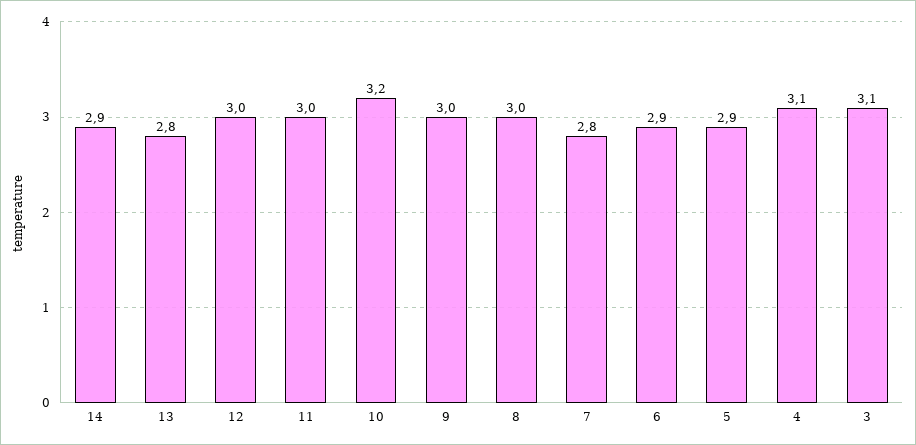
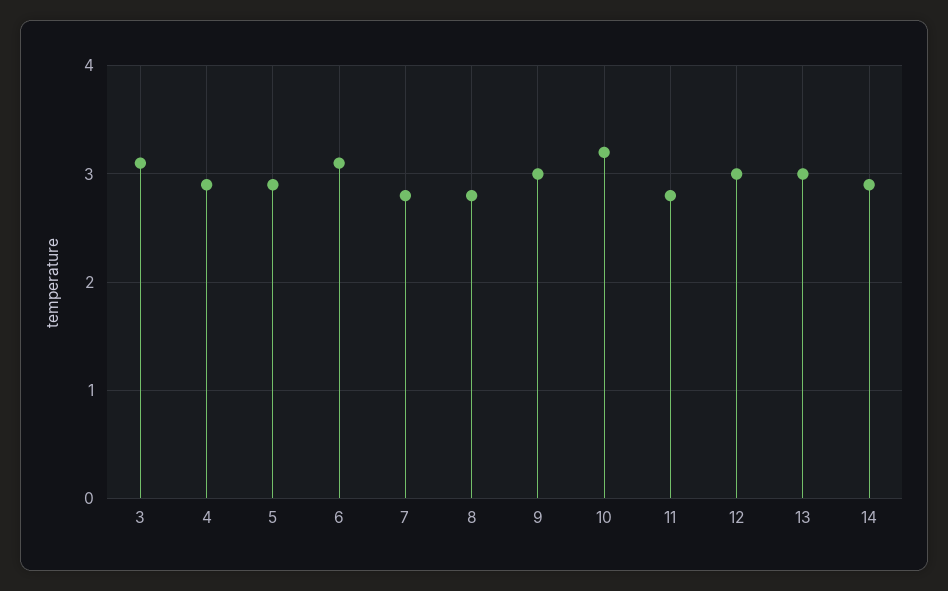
  {
    "14": 2.9,
-   "13": 2.8,
+   "13": 3,
    "12": 3,
-   "11": 3,
+   "11": 2.8,
    "10": 3.2,
    "9": 3,
-   "8": 3,
+   "8": 2.8,
    "7": 2.8,
-   "6": 2.9,
+   "6": 3.1,
    "5": 2.9,
-   "4": 3.1,
+   "4": 2.9,
    "3": 3.1
  }

